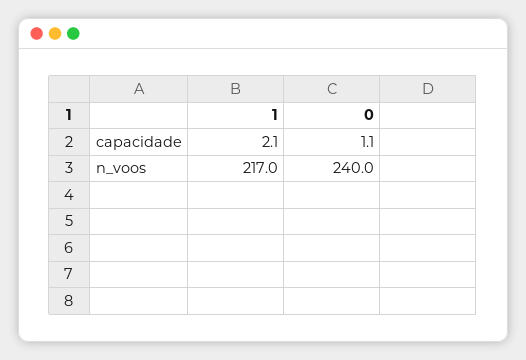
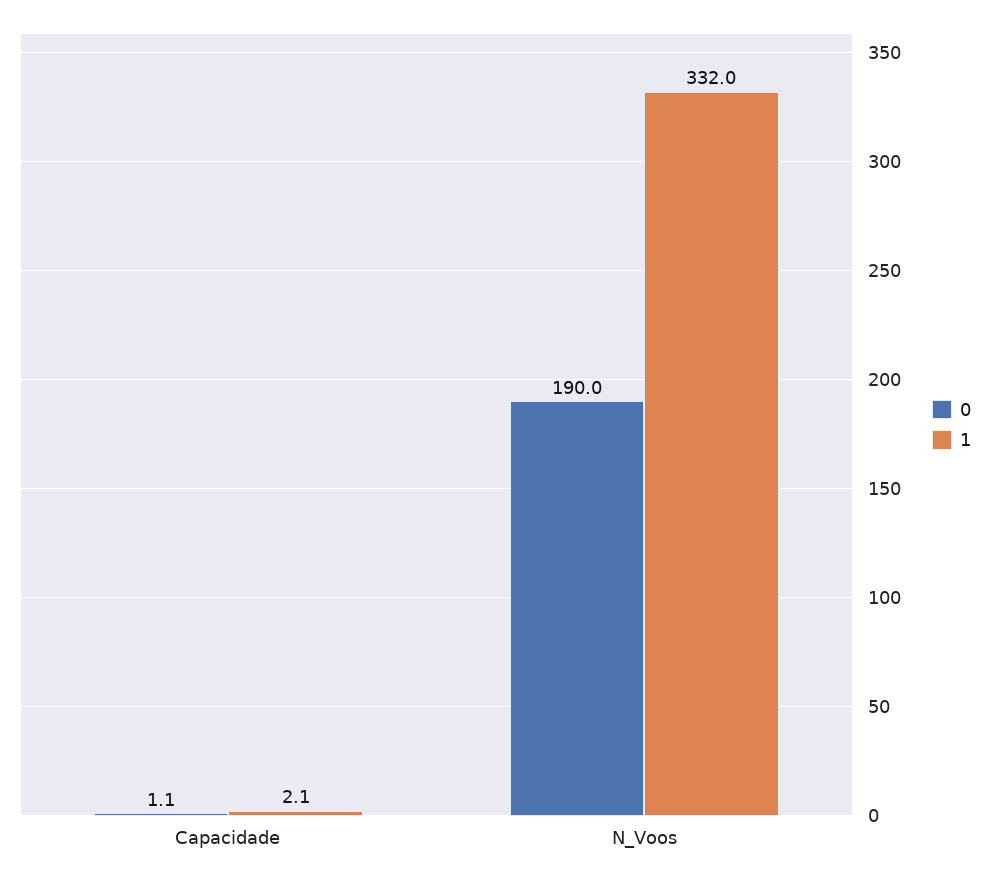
  {
    "1": {
      "capacidade": 2.1,
-     "n_voos": 217
+     "n_voos": 332
    },
    "0": {
      "capacidade": 1.1,
-     "n_voos": 240
+     "n_voos": 190
    }
  }

